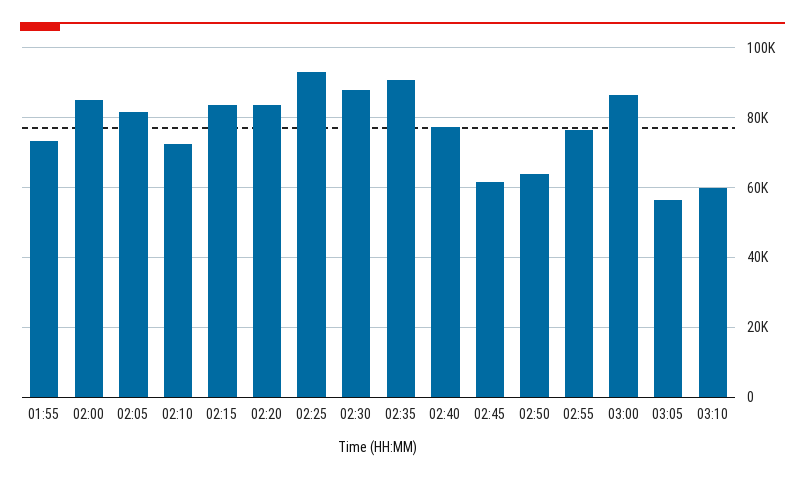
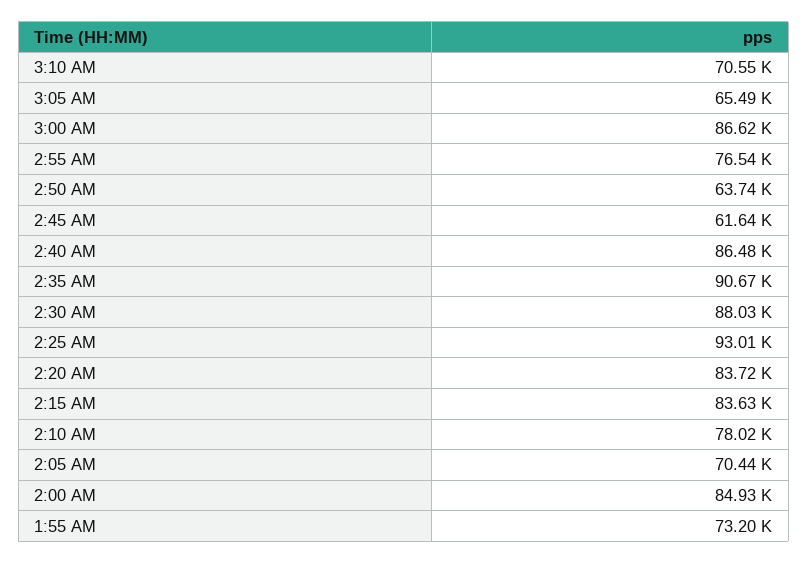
  {
    "01:55": 73200,
    "02:00": 84930,
-   "02:05": 82000,
+   "02:05": 70440,
-   "02:10": 72000,
+   "02:10": 78020,
    "02:15": 83630,
    "02:20": 83720,
    "02:25": 93010,
    "02:30": 88030,
    "02:35": 90670,
-   "02:40": 78000,
+   "02:40": 86480,
    "02:45": 61640,
    "02:50": 63740,
    "02:55": 76540,
    "03:00": 86620,
-   "03:05": 56000,
+   "03:05": 65490,
-   "03:10": 60000
+   "03:10": 70550
  }

